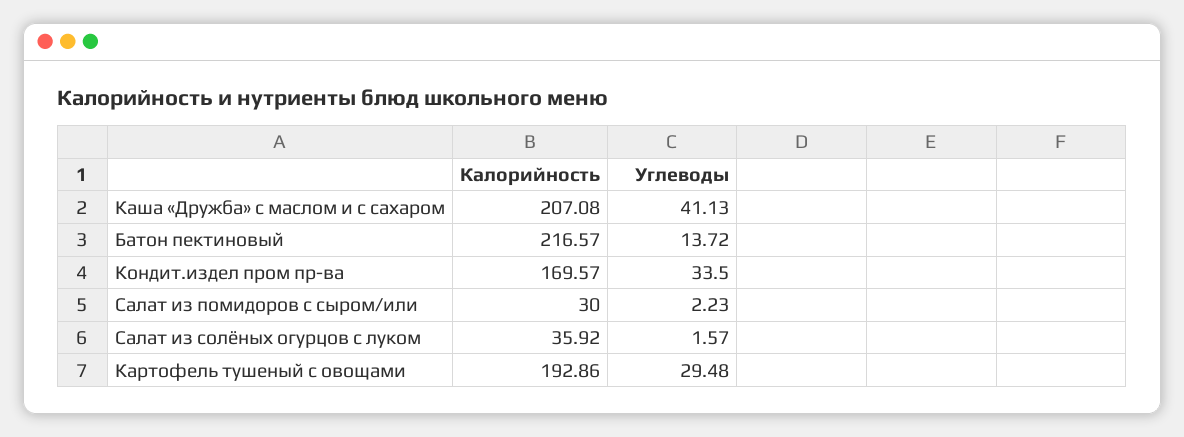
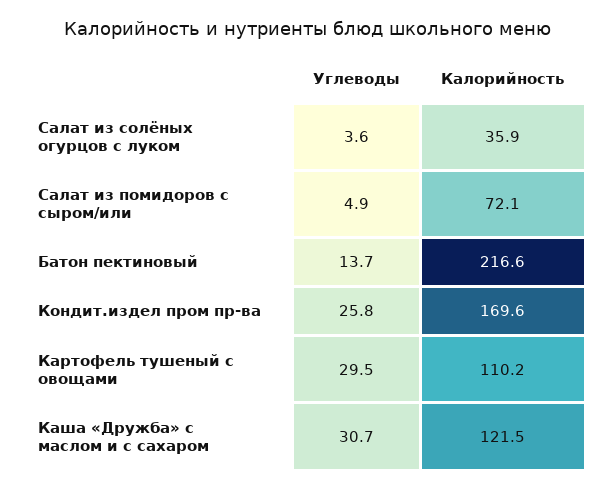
  {
    "Калорийность": {
-     "Каша «Дружба» с маслом и с сахаром": 207.08,
+     "Каша «Дружба» с маслом и с сахаром": 121.5,
      "Батон пектиновый": 216.57,
      "Кондит.издел пром пр-ва": 169.57,
-     "Салат из помидоров с сыром/или": 30,
+     "Салат из помидоров с сыром/или": 72.1,
      "Салат из солёных огурцов с луком": 35.92,
-     "Картофель тушеный с овощами": 192.86
+     "Картофель тушеный с овощами": 110.2
    },
    "Углеводы": {
-     "Каша «Дружба» с маслом и с сахаром": 41.13,
+     "Каша «Дружба» с маслом и с сахаром": 30.7,
      "Батон пектиновый": 13.72,
-     "Кондит.издел пром пр-ва": 33.5,
+     "Кондит.издел пром пр-ва": 25.8,
-     "Салат из помидоров с сыром/или": 2.23,
+     "Салат из помидоров с сыром/или": 4.9,
-     "Салат из солёных огурцов с луком": 1.57,
+     "Салат из солёных огурцов с луком": 3.6,
      "Картофель тушеный с овощами": 29.48
    }
  }

